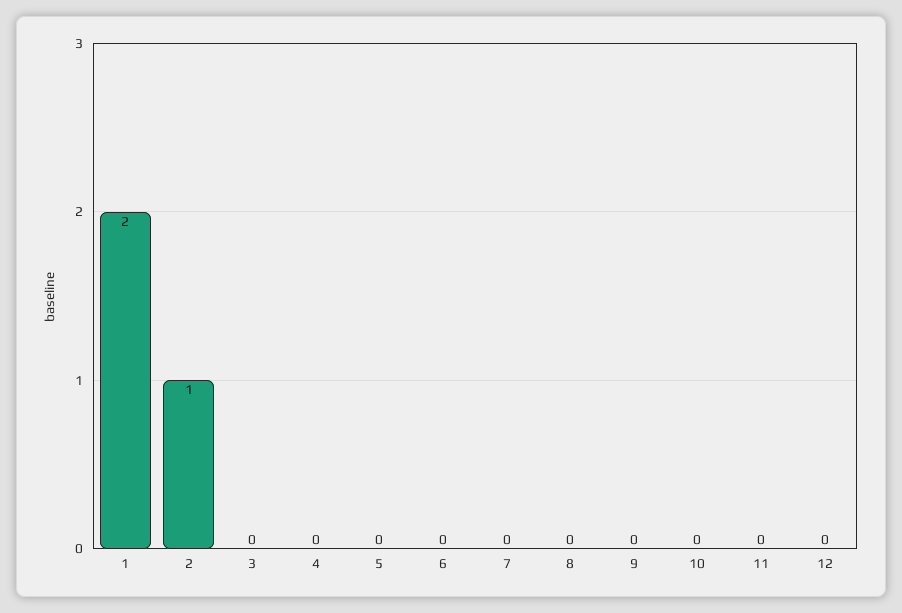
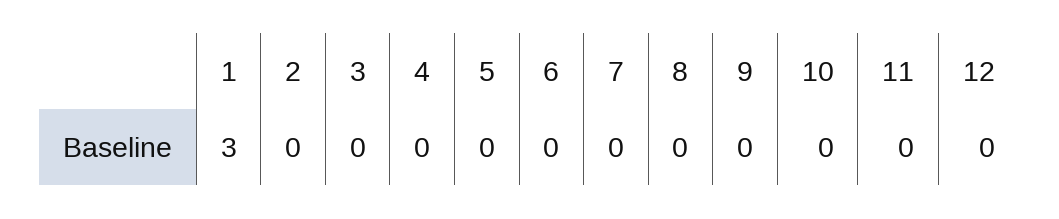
  {
-   "1": 2,
+   "1": 3,
-   "2": 1,
+   "2": 0,
    "3": 0,
    "4": 0,
    "5": 0,
    "6": 0,
    "7": 0,
    "8": 0,
    "9": 0,
    "10": 0,
    "11": 0,
    "12": 0
  }

